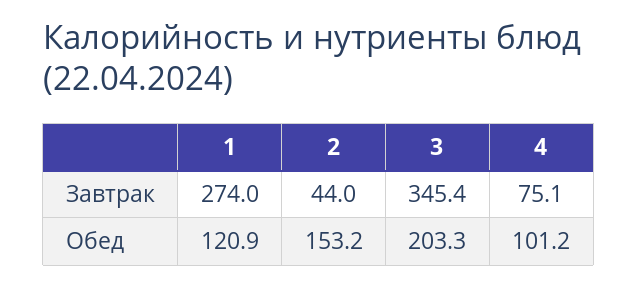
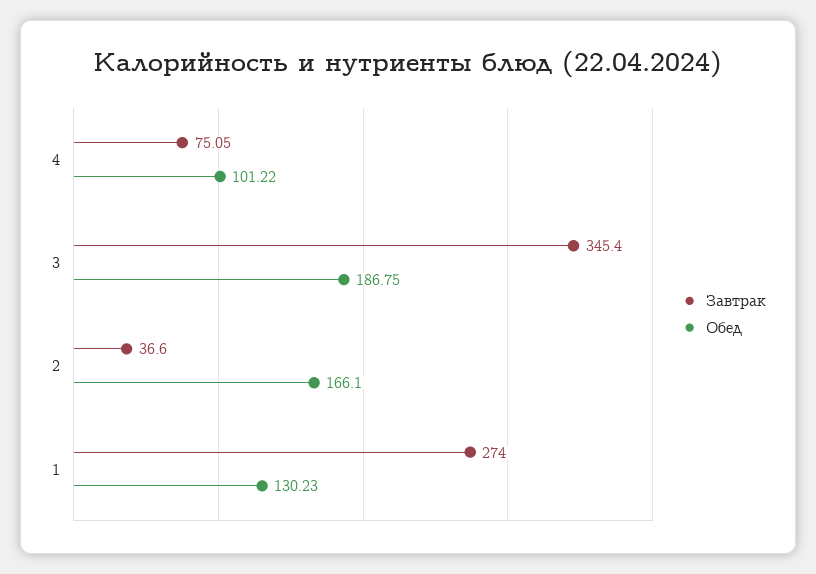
  {
    "Завтрак": {
      "1": 274,
-     "2": 44,
+     "2": 36.6,
      "3": 345.4,
      "4": 75.05
    },
    "Обед": {
-     "1": 120.9,
+     "1": 130.23,
-     "2": 153.2,
+     "2": 166.1,
-     "3": 203.3,
+     "3": 186.75,
      "4": 101.22
    }
  }

